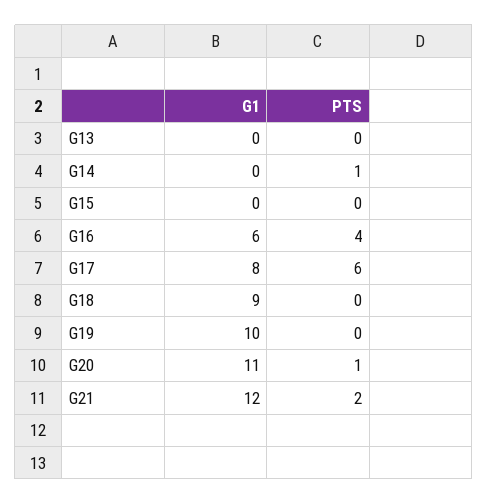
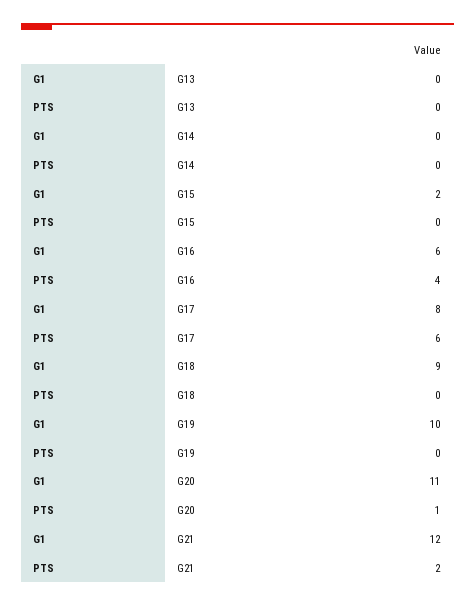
  {
    "G1": {
      "G13": 0,
      "G14": 0,
-     "G15": 0,
+     "G15": 2,
      "G16": 6,
      "G17": 8,
      "G18": 9,
      "G19": 10,
      "G20": 11,
      "G21": 12
    },
    "PTS": {
      "G13": 0,
-     "G14": 1,
+     "G14": 0,
      "G15": 0,
      "G16": 4,
      "G17": 6,
      "G18": 0,
      "G19": 0,
      "G20": 1,
      "G21": 2
    }
  }

